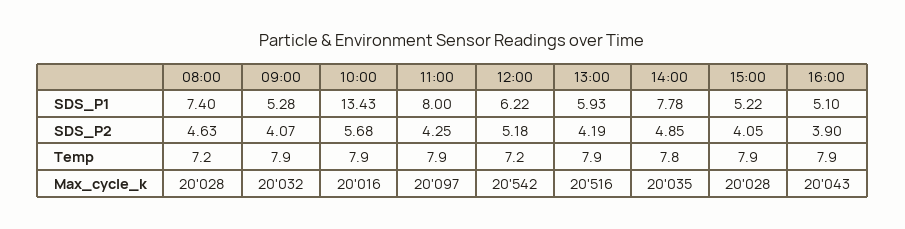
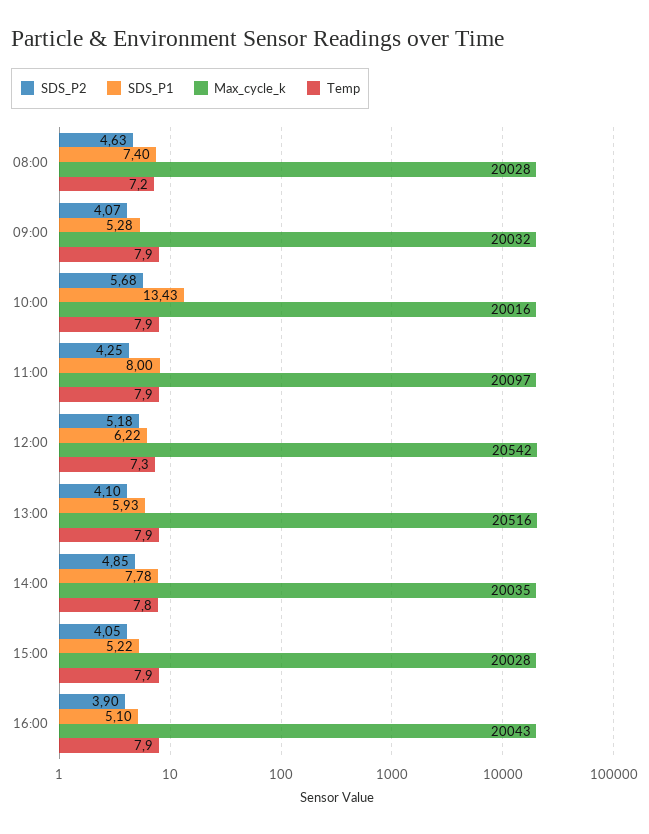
  {
    "SDS_P1": {
      "08:00": 7.4,
      "09:00": 5.28,
      "10:00": 13.43,
      "11:00": 8,
      "12:00": 6.22,
      "13:00": 5.93,
      "14:00": 7.78,
      "15:00": 5.22,
      "16:00": 5.1
    },
    "SDS_P2": {
      "08:00": 4.63,
      "09:00": 4.07,
      "10:00": 5.68,
      "11:00": 4.25,
      "12:00": 5.18,
-     "13:00": 4.19,
+     "13:00": 4.1,
      "14:00": 4.85,
      "15:00": 4.05,
      "16:00": 3.9
    },
    "Temp": {
      "08:00": 7.2,
      "09:00": 7.9,
      "10:00": 7.9,
      "11:00": 7.9,
-     "12:00": 7.2,
+     "12:00": 7.3,
      "13:00": 7.9,
      "14:00": 7.8,
      "15:00": 7.9,
      "16:00": 7.9
    },
    "Max_cycle_k": {
      "08:00": 20028,
      "09:00": 20032,
      "10:00": 20016,
      "11:00": 20097,
      "12:00": 20542,
      "13:00": 20516,
      "14:00": 20035,
      "15:00": 20028,
      "16:00": 20043
    }
  }

